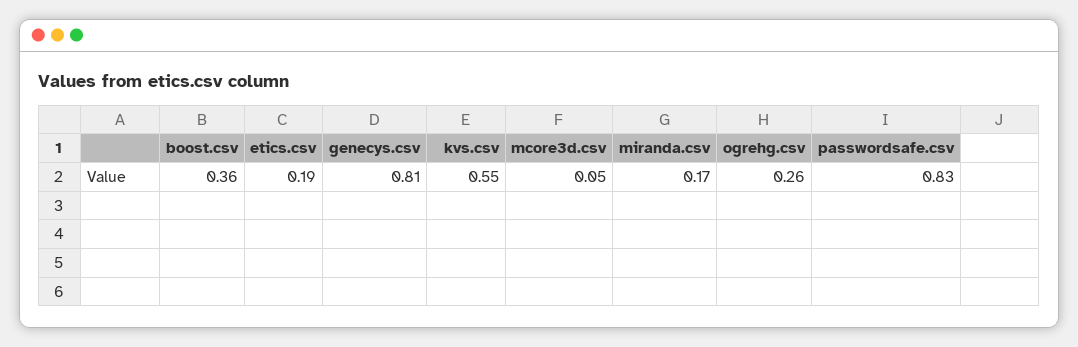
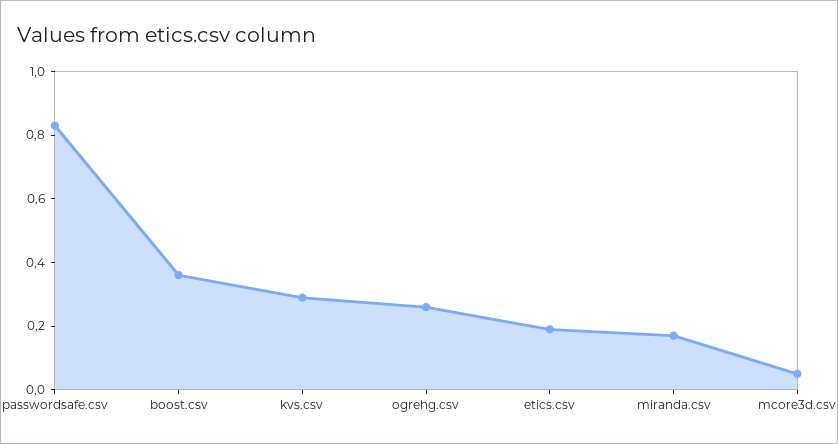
  {
    "boost.csv": 0.36,
    "etics.csv": 0.19,
-   "genecys.csv": 0.81,
-   "kvs.csv": 0.55,
+   "kvs.csv": 0.3,
    "mcore3d.csv": 0.05,
    "miranda.csv": 0.17,
    "ogrehg.csv": 0.26,
    "passwordsafe.csv": 0.83
  }

